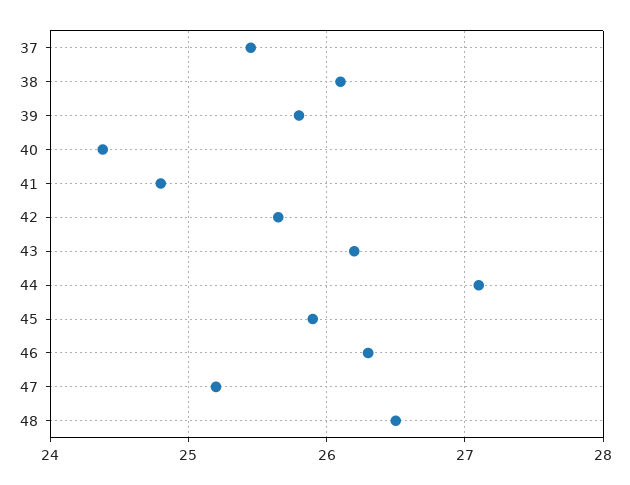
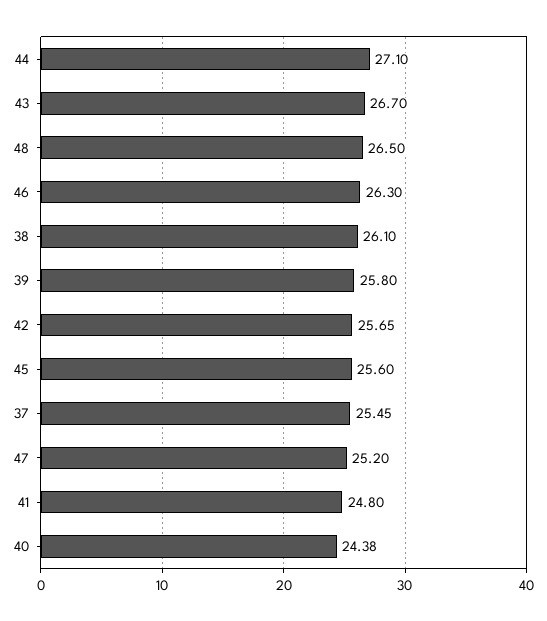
  {
    "37": 25.45,
    "38": 26.1,
    "39": 25.8,
    "40": 24.38,
    "41": 24.8,
    "42": 25.65,
-   "43": 26.2,
+   "43": 26.7,
    "44": 27.1,
-   "45": 25.9,
+   "45": 25.6,
    "46": 26.3,
    "47": 25.2,
    "48": 26.5
  }

